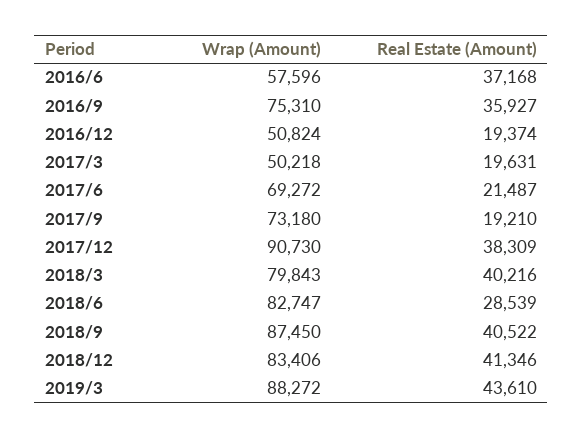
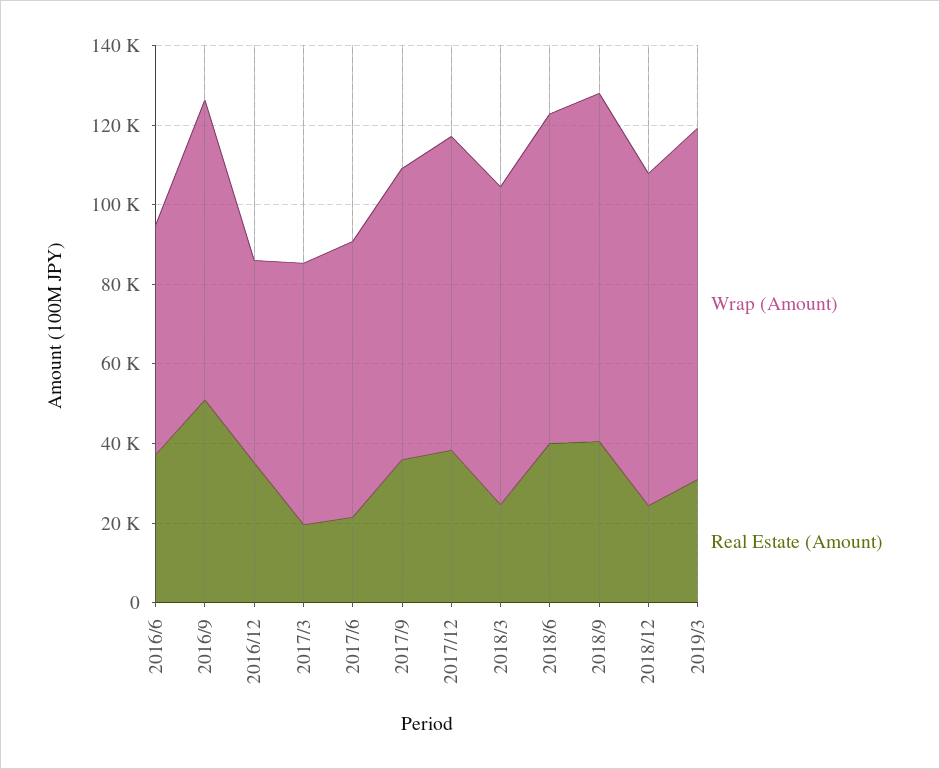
  {
    "Wrap (Amount)": {
      "2016/6": 57596,
      "2016/9": 75310,
      "2016/12": 50824,
-     "2017/3": 50218,
+     "2017/3": 65000,
      "2017/6": 69272,
      "2017/9": 73180,
-     "2017/12": 90730,
+     "2017/12": 80000,
      "2018/3": 79843,
      "2018/6": 82747,
      "2018/9": 87450,
      "2018/12": 83406,
      "2019/3": 88272
    },
    "Real Estate (Amount)": {
      "2016/6": 37168,
-     "2016/9": 35927,
+     "2016/9": 50000,
-     "2016/12": 19374,
+     "2016/12": 35000,
      "2017/3": 19631,
      "2017/6": 21487,
-     "2017/9": 19210,
+     "2017/9": 35000,
      "2017/12": 38309,
-     "2018/3": 40216,
+     "2018/3": 25000,
-     "2018/6": 28539,
+     "2018/6": 40000,
      "2018/9": 40522,
-     "2018/12": 41346,
+     "2018/12": 25000,
-     "2019/3": 43610
+     "2019/3": 30000
    }
  }

